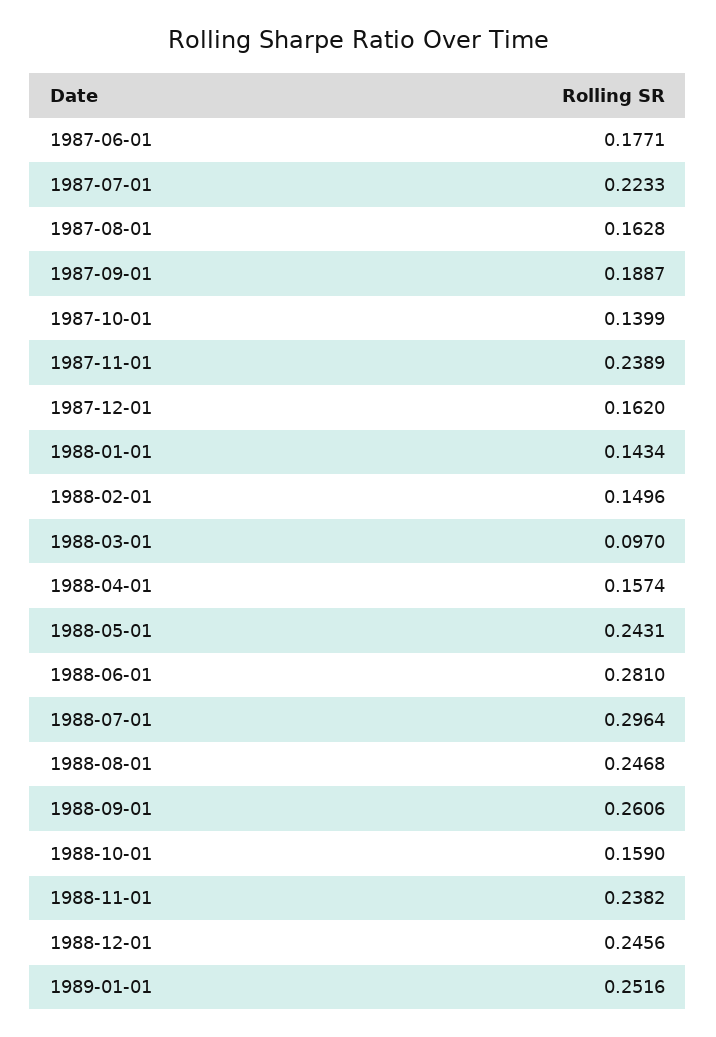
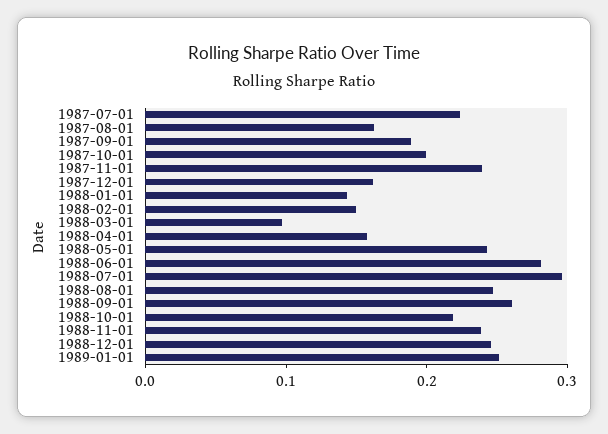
  {
-   "1987-06-01": 0.1771,
    "1987-07-01": 0.2233,
    "1987-08-01": 0.1628,
    "1987-09-01": 0.1887,
-   "1987-10-01": 0.1399,
+   "1987-10-01": 0.2,
    "1987-11-01": 0.2389,
    "1987-12-01": 0.162,
    "1988-01-01": 0.1434,
    "1988-02-01": 0.1496,
    "1988-03-01": 0.097,
    "1988-04-01": 0.1574,
    "1988-05-01": 0.2431,
    "1988-06-01": 0.281,
    "1988-07-01": 0.2964,
    "1988-08-01": 0.2468,
    "1988-09-01": 0.2606,
-   "1988-10-01": 0.159,
+   "1988-10-01": 0.22,
    "1988-11-01": 0.2382,
    "1988-12-01": 0.2456,
    "1989-01-01": 0.2516
  }

